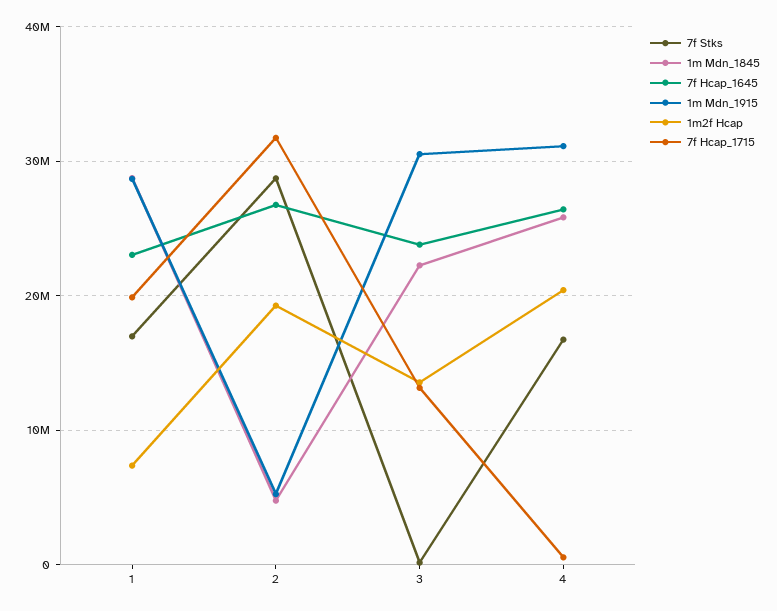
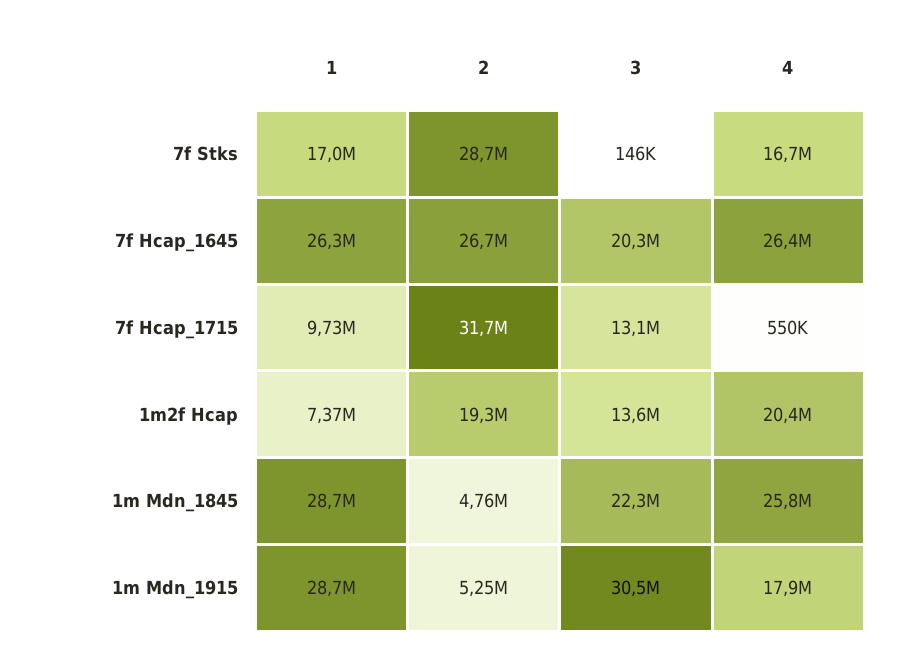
  {
    "7f Stks": {
      "1": 17000000,
      "2": 28700000,
      "3": 146000,
      "4": 16700000
    },
    "1m Mdn_1845": {
      "1": 28700000,
      "2": 4760000,
      "3": 22300000,
      "4": 25800000
    },
    "7f Hcap_1645": {
-     "1": 23000000,
+     "1": 26300000,
      "2": 26700000,
-     "3": 24000000,
+     "3": 20300000,
      "4": 26400000
    },
    "1m Mdn_1915": {
      "1": 28700000,
      "2": 5250000,
      "3": 30500000,
-     "4": 31000000
+     "4": 17900000
    },
    "1m2f Hcap": {
      "1": 7370000,
      "2": 19300000,
      "3": 13600000,
      "4": 20400000
    },
    "7f Hcap_1715": {
-     "1": 20000000,
+     "1": 9730000,
      "2": 31700000,
      "3": 13100000,
      "4": 550000
    }
  }

